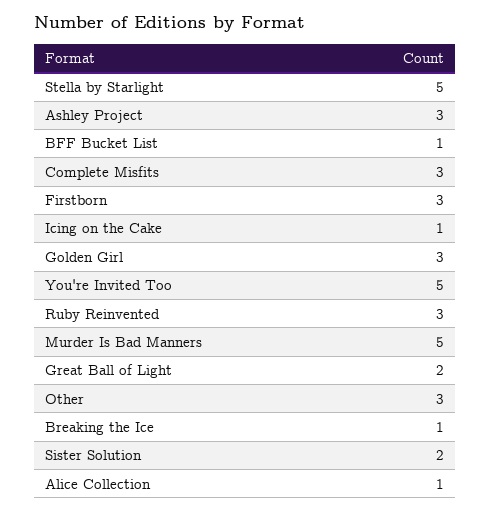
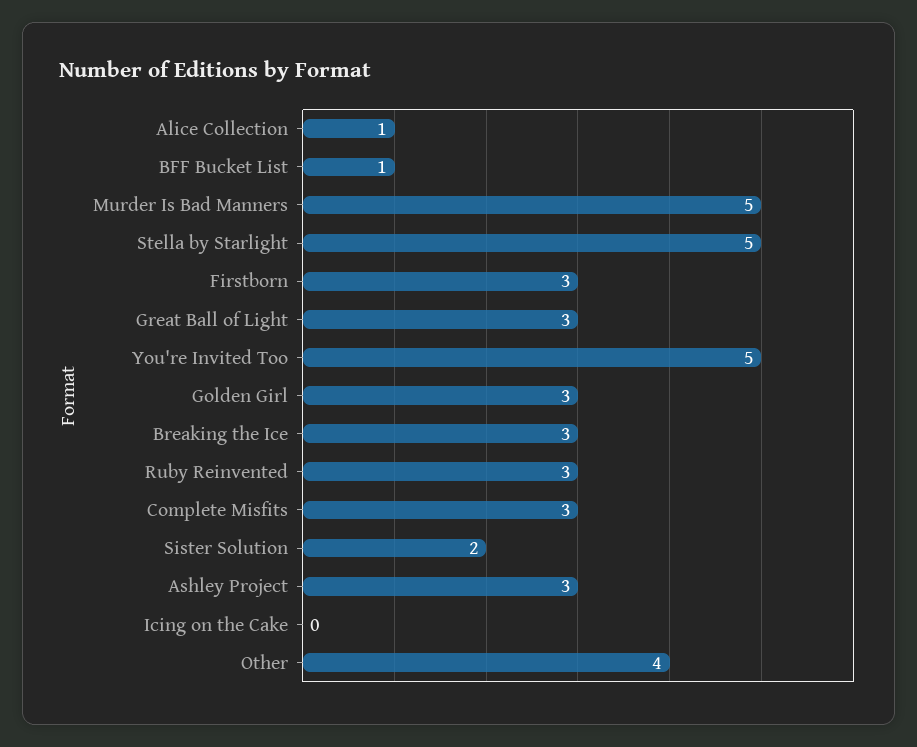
  {
    "Stella by Starlight": 5,
    "Ashley Project": 3,
    "BFF Bucket List": 1,
    "Complete Misfits": 3,
    "Firstborn": 3,
-   "Icing on the Cake": 1,
+   "Icing on the Cake": 0,
    "Golden Girl": 3,
    "You're Invited Too": 5,
    "Ruby Reinvented": 3,
    "Murder Is Bad Manners": 5,
-   "Great Ball of Light": 2,
+   "Great Ball of Light": 3,
-   "Other": 3,
+   "Other": 4,
-   "Breaking the Ice": 1,
+   "Breaking the Ice": 3,
    "Sister Solution": 2,
    "Alice Collection": 1
  }

